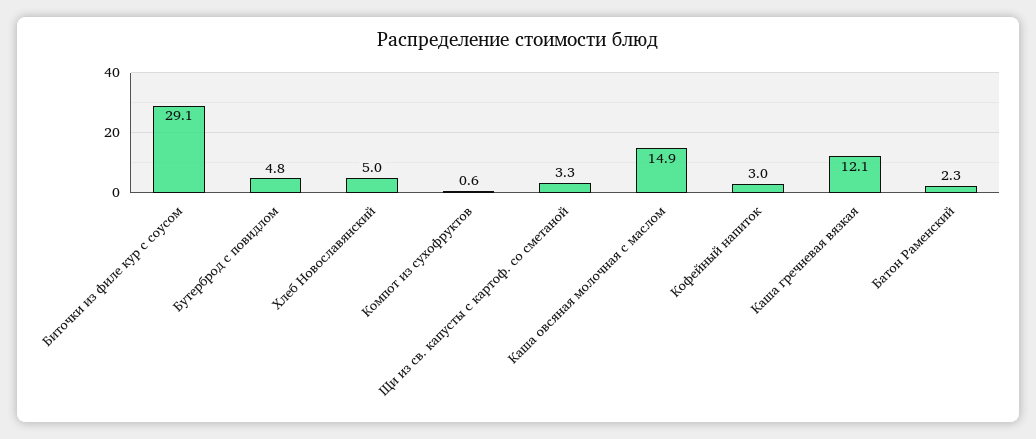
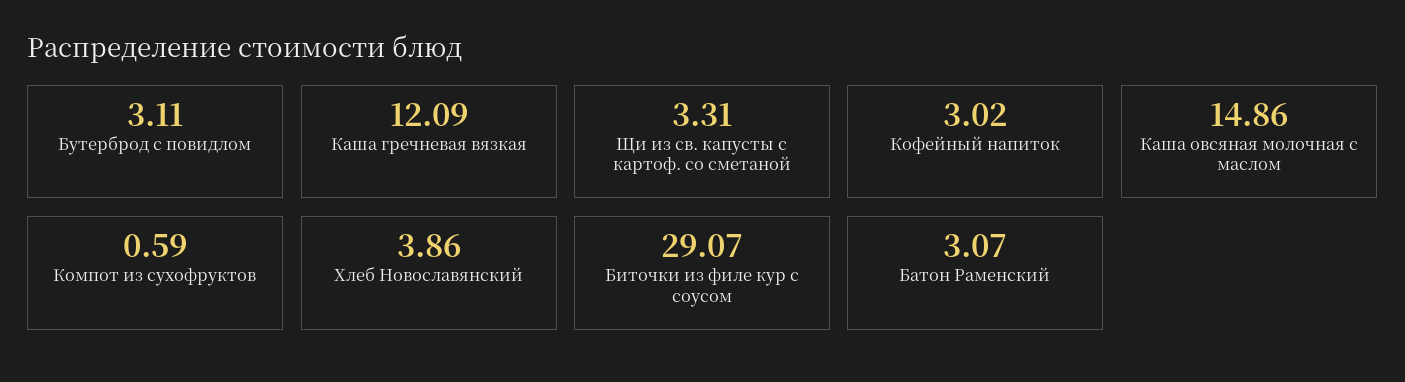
  {
    "Биточки из филе кур с соусом": 29.07,
-   "Бутерброд с повидлом": 4.8,
+   "Бутерброд с повидлом": 3.11,
-   "Хлеб Новославянский": 5,
+   "Хлеб Новославянский": 3.86,
    "Компот из сухофруктов": 0.59,
    "Щи из св. капусты с картоф. со сметаной": 3.31,
    "Каша овсяная молочная с маслом": 14.86,
    "Кофейный напиток": 3.02,
    "Каша гречневая вязкая": 12.09,
-   "Батон Раменский": 2.3
+   "Батон Раменский": 3.07
  }

